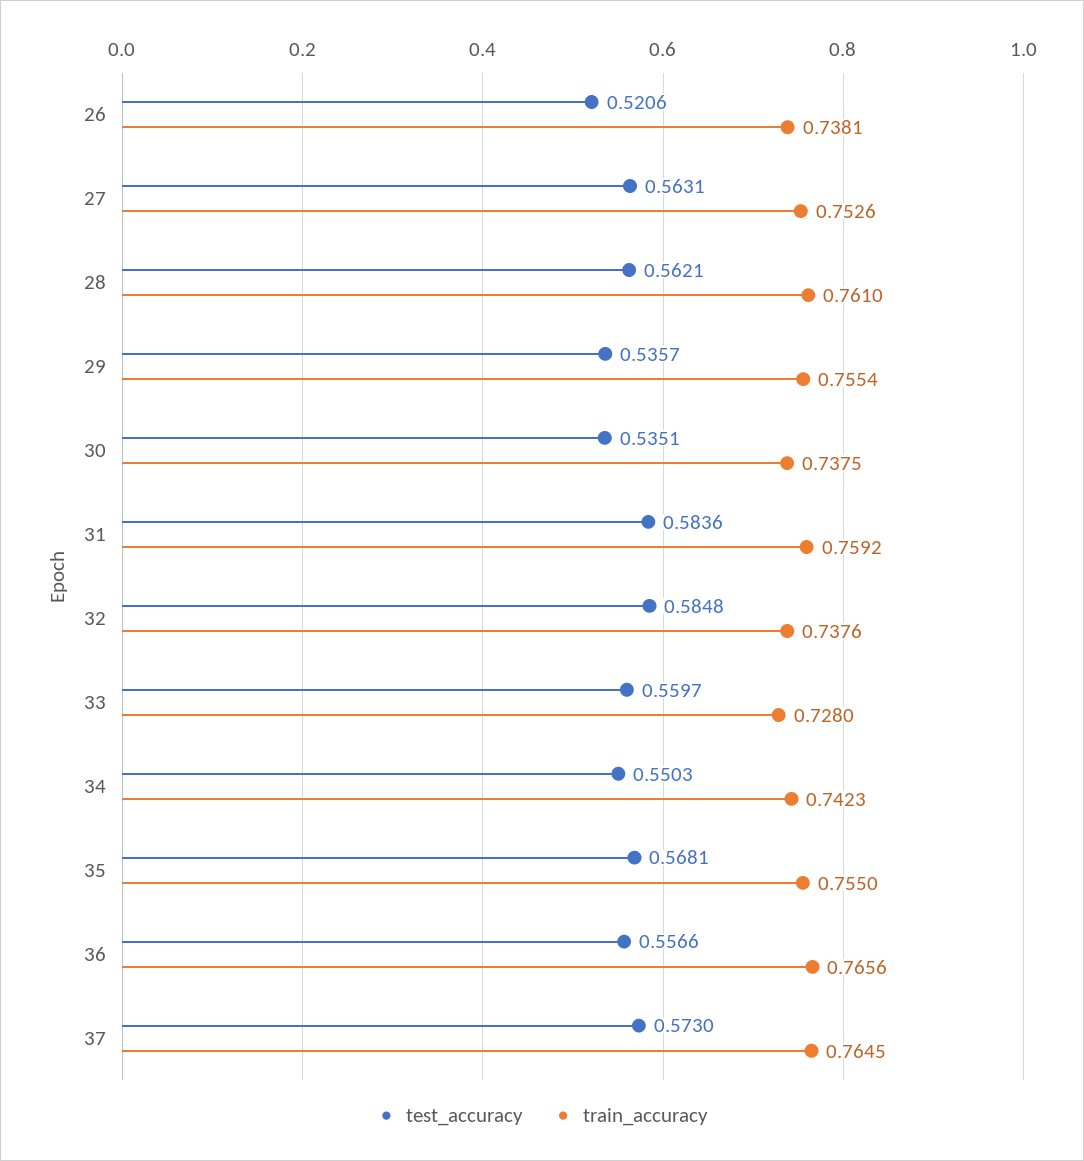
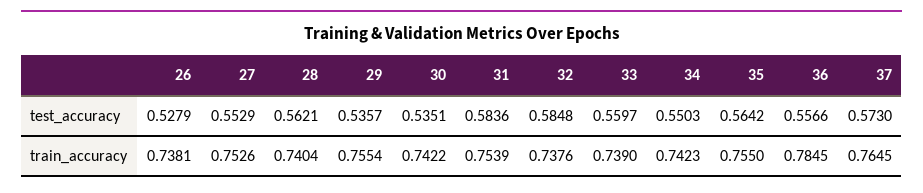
  {
    "test_accuracy": {
-     "26": 0.5206,
+     "26": 0.5279,
-     "27": 0.5631,
+     "27": 0.5529,
      "28": 0.5621,
      "29": 0.5357,
      "30": 0.5351,
      "31": 0.5836,
      "32": 0.5848,
      "33": 0.5597,
      "34": 0.5503,
-     "35": 0.5681,
+     "35": 0.5642,
      "36": 0.5566,
      "37": 0.573
    },
    "train_accuracy": {
      "26": 0.7381,
      "27": 0.7526,
-     "28": 0.761,
+     "28": 0.7404,
      "29": 0.7554,
-     "30": 0.7375,
+     "30": 0.7422,
-     "31": 0.7592,
+     "31": 0.7539,
      "32": 0.7376,
-     "33": 0.728,
+     "33": 0.739,
      "34": 0.7423,
      "35": 0.755,
-     "36": 0.7656,
+     "36": 0.7845,
      "37": 0.7645
    }
  }

